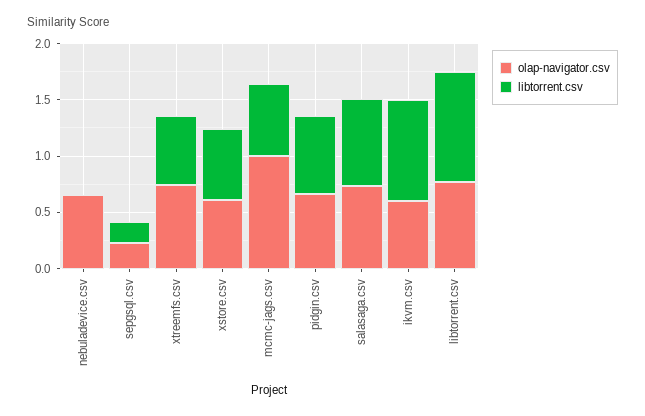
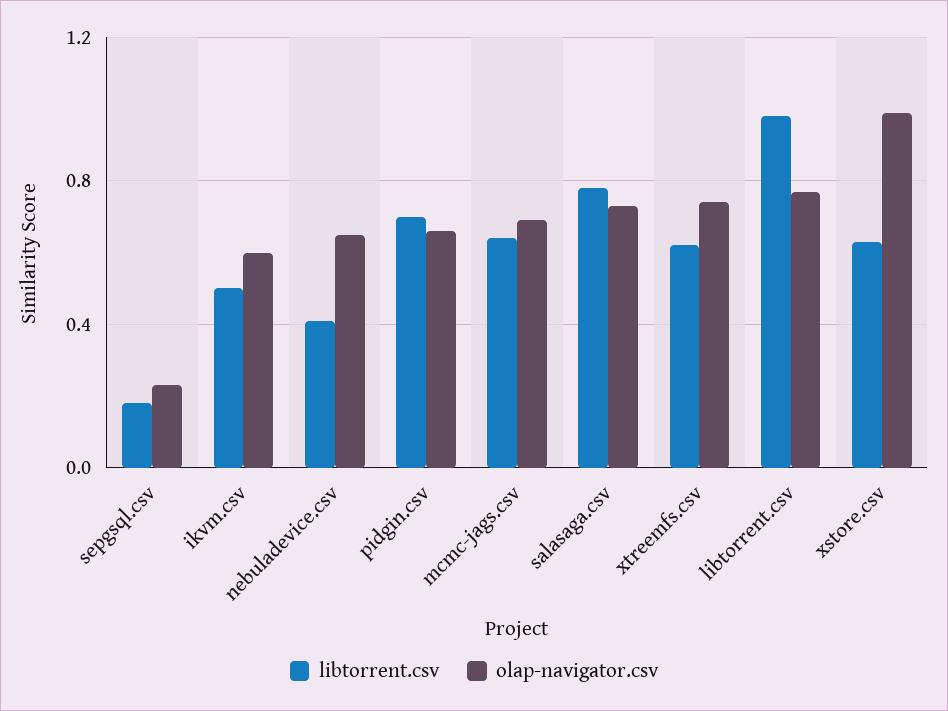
  {
    "olap-navigator.csv": {
      "nebuladevice.csv": 0.65,
      "sepgsql.csv": 0.25,
      "xtreemfs.csv": 0.75,
-     "xstore.csv": 0.6,
+     "xstore.csv": 1,
-     "mcmc-jags.csv": 1,
+     "mcmc-jags.csv": 0.7,
      "pidgin.csv": 0.65,
      "salasaga.csv": 0.75,
      "ikvm.csv": 0.6,
      "libtorrent.csv": 0.75
    },
    "libtorrent.csv": {
-     "nebuladevice.csv": 0,
+     "nebuladevice.csv": 0.4,
      "sepgsql.csv": 0.2,
      "xtreemfs.csv": 0.6,
      "xstore.csv": 0.65,
      "mcmc-jags.csv": 0.65,
      "pidgin.csv": 0.7,
      "salasaga.csv": 0.8,
-     "ikvm.csv": 0.9,
+     "ikvm.csv": 0.5,
      "libtorrent.csv": 1
    }
  }

